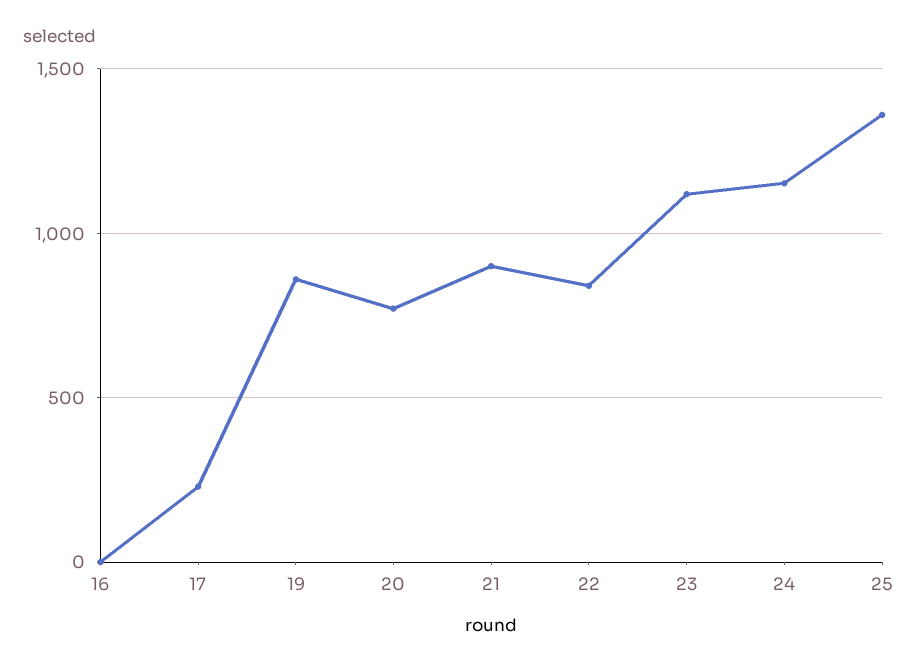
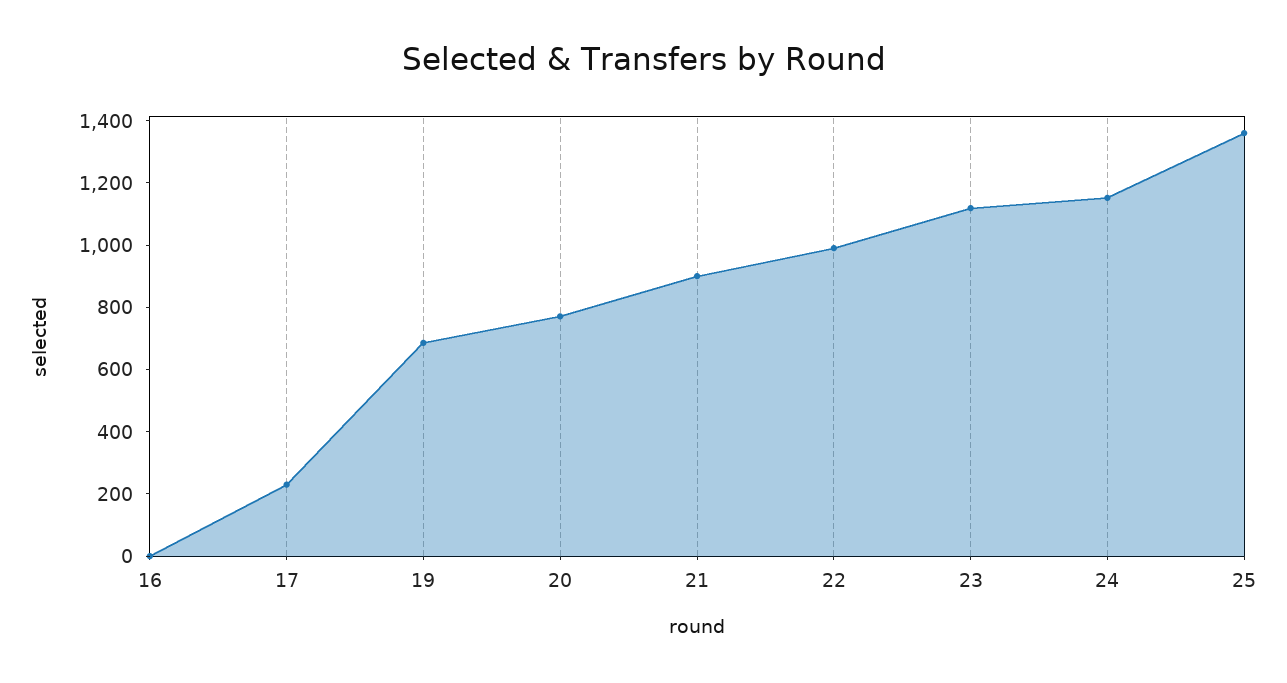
  {
    "16": 0,
    "17": 250,
-   "19": 850,
+   "19": 700,
    "20": 750,
    "21": 900,
-   "22": 850,
+   "22": 1000,
    "23": 1100,
    "24": 1150,
    "25": 1350
  }

